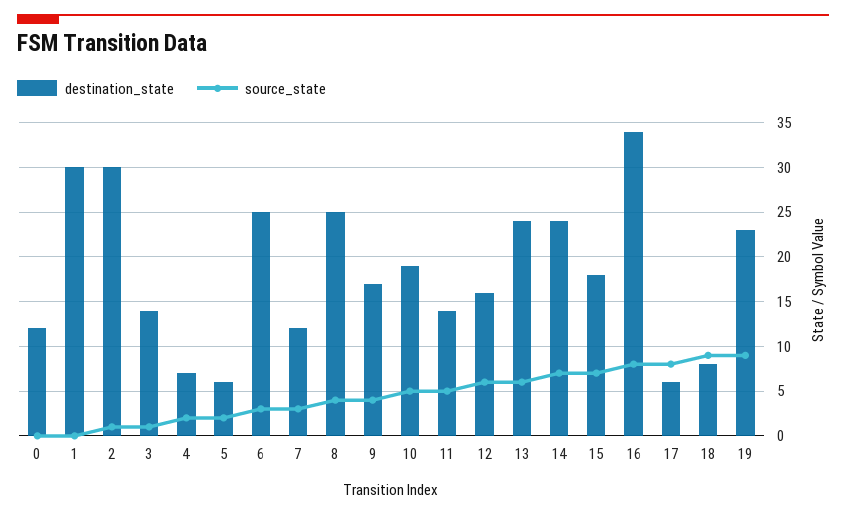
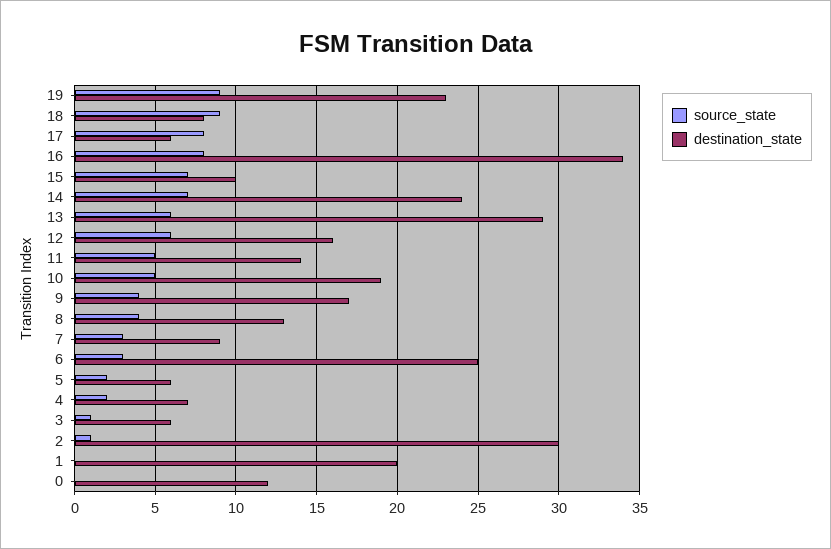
  {
    "destination_state": {
      "0": 12,
-     "1": 30,
+     "1": 20,
      "2": 30,
-     "3": 14,
+     "3": 6,
      "4": 7,
      "5": 6,
      "6": 25,
-     "7": 12,
+     "7": 9,
-     "8": 25,
+     "8": 13,
      "9": 17,
      "10": 19,
      "11": 14,
      "12": 16,
-     "13": 24,
+     "13": 29,
      "14": 24,
-     "15": 18,
+     "15": 10,
      "16": 34,
      "17": 6,
      "18": 8,
      "19": 23
    },
    "source_state": {
      "0": 0,
      "1": 0,
      "2": 1,
      "3": 1,
      "4": 2,
      "5": 2,
      "6": 3,
      "7": 3,
      "8": 4,
      "9": 4,
      "10": 5,
      "11": 5,
      "12": 6,
      "13": 6,
      "14": 7,
      "15": 7,
      "16": 8,
      "17": 8,
      "18": 9,
      "19": 9
    }
  }

